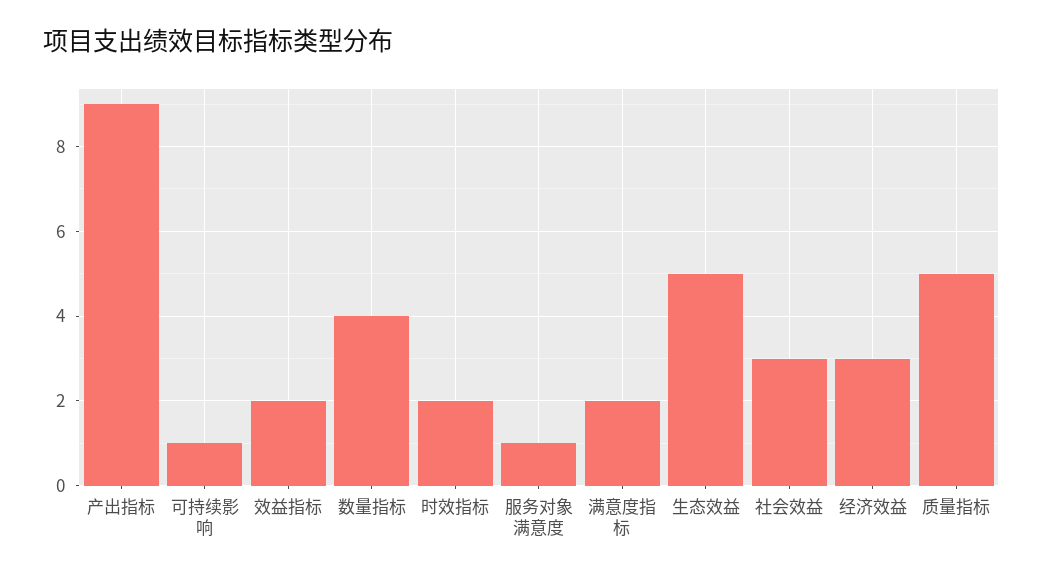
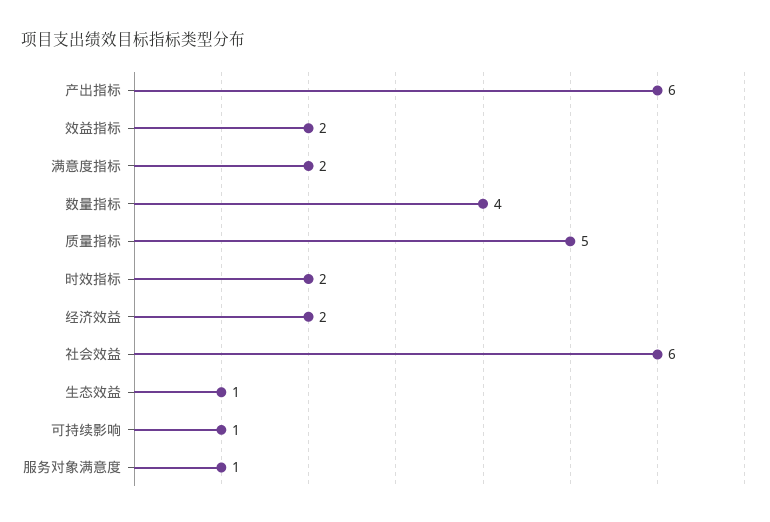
  {
-   "产出指标": 9,
+   "产出指标": 6,
    "可持续影响": 1,
    "效益指标": 2,
    "数量指标": 4,
    "时效指标": 2,
    "服务对象满意度": 1,
    "满意度指标": 2,
-   "生态效益": 5,
+   "生态效益": 1,
-   "社会效益": 3,
+   "社会效益": 6,
-   "经济效益": 3,
+   "经济效益": 2,
    "质量指标": 5
  }

